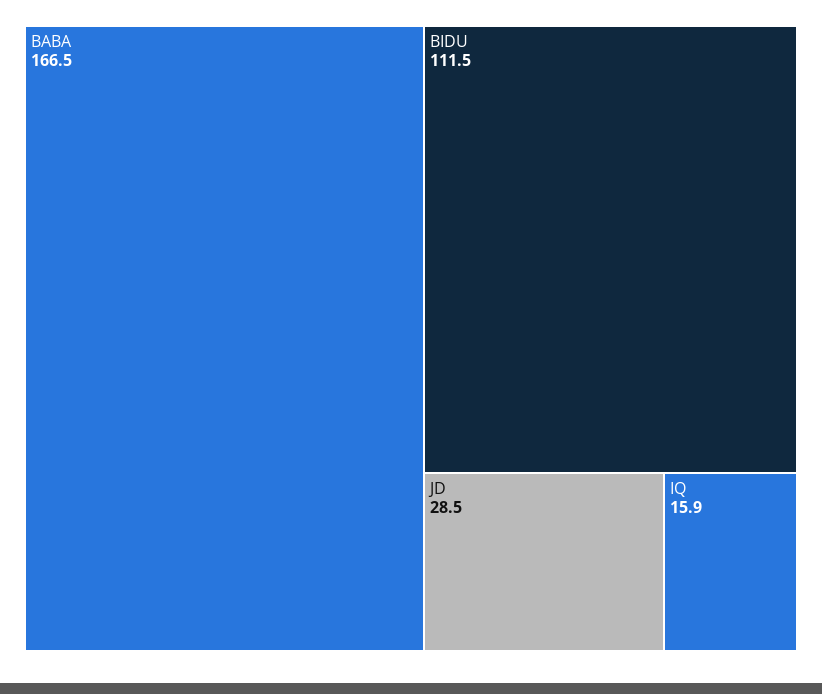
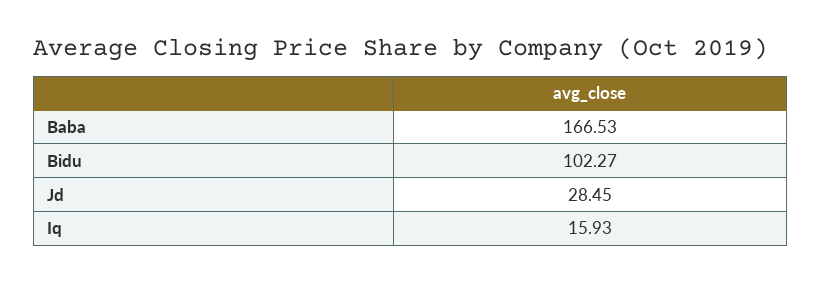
  {
    "BABA": 166.53,
-   "BIDU": 111.5,
+   "BIDU": 102.27,
    "JD": 28.45,
    "IQ": 15.93
  }

